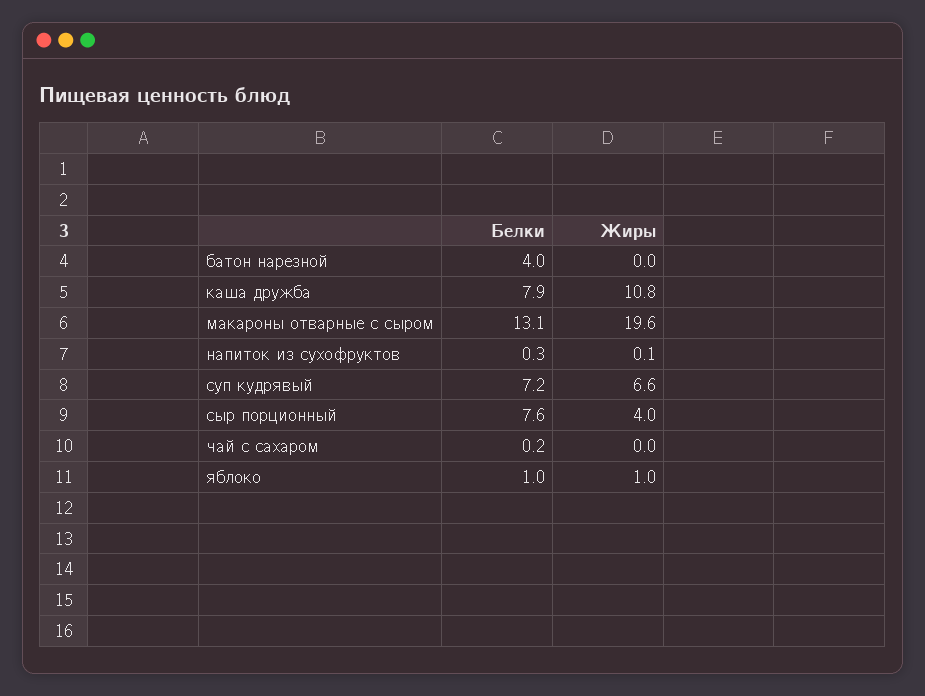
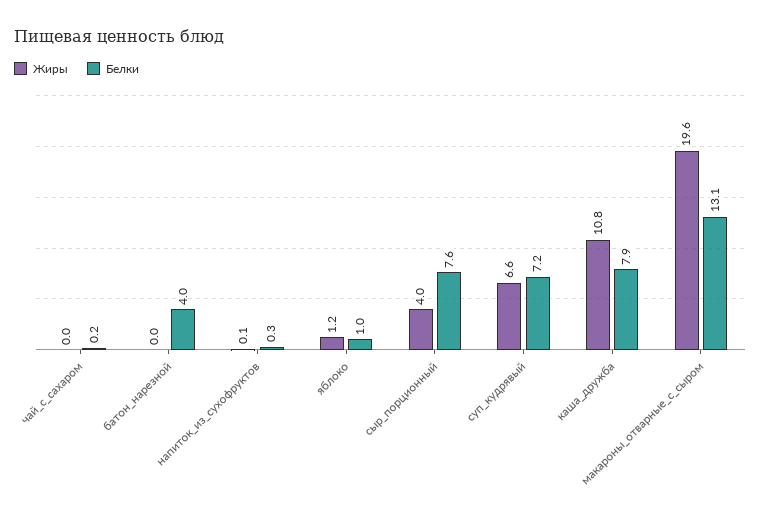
  {
    "Белки": {
      "батон нарезной": 4,
      "каша дружба": 7.9,
      "макароны отварные с сыром": 13.1,
      "напиток из сухофруктов": 0.3,
      "суп кудрявый": 7.2,
      "сыр порционный": 7.6,
      "чай с сахаром": 0.2,
      "яблоко": 1
    },
    "Жиры": {
      "батон нарезной": 0,
      "каша дружба": 10.8,
      "макароны отварные с сыром": 19.6,
      "напиток из сухофруктов": 0.1,
      "суп кудрявый": 6.6,
      "сыр порционный": 4,
      "чай с сахаром": 0,
-     "яблоко": 1
+     "яблоко": 1.2
    }
  }

